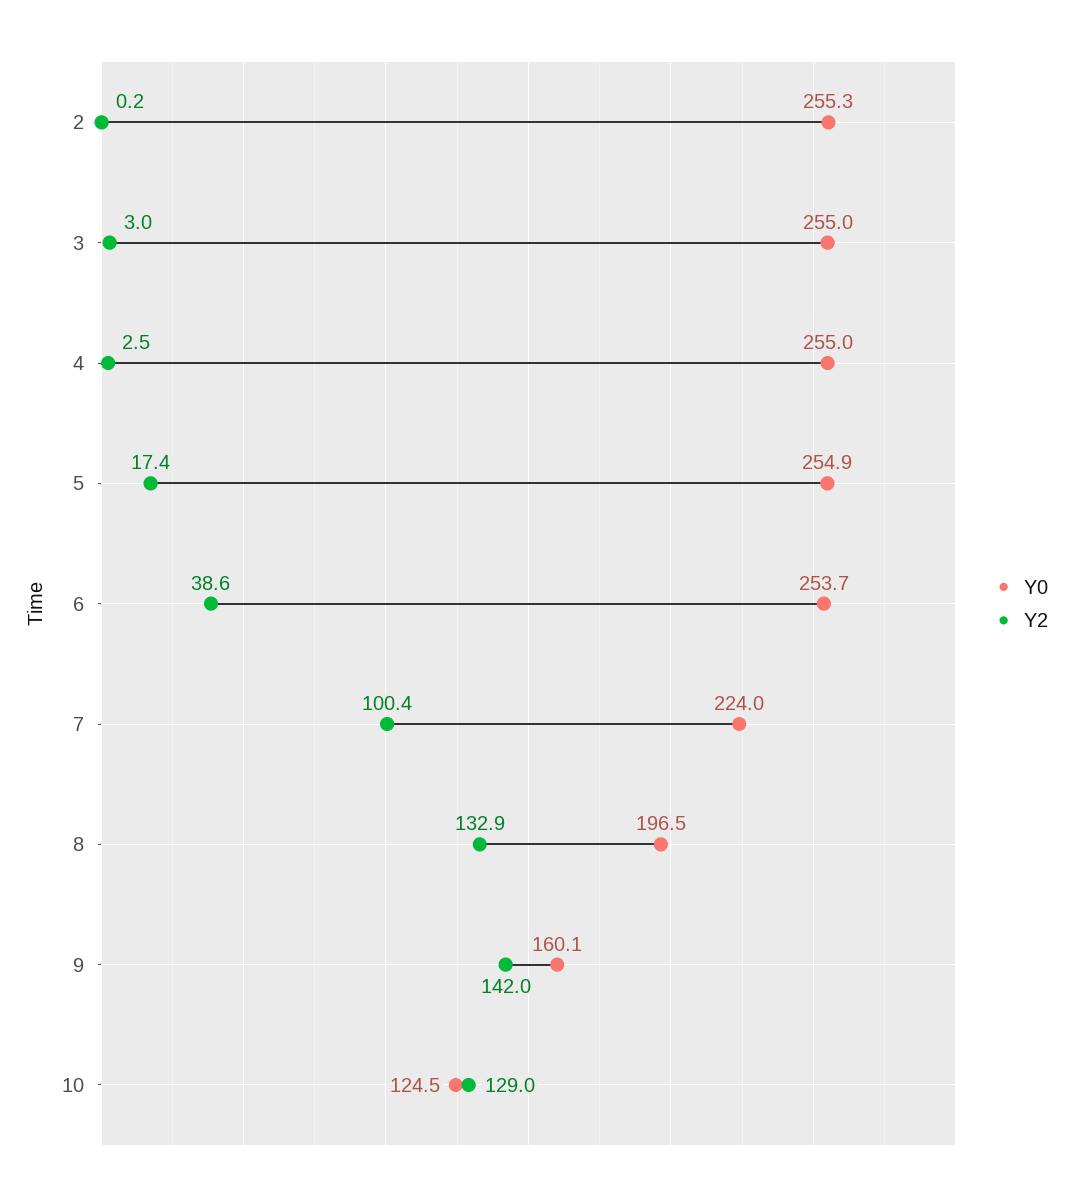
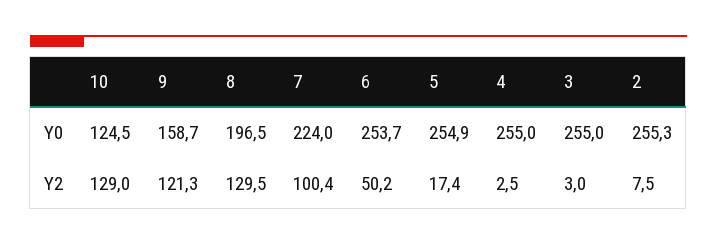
  {
    "Y0": {
      "2": 255.3,
      "3": 255,
      "4": 255,
      "5": 254.9,
      "6": 253.7,
      "7": 224,
      "8": 196.5,
-     "9": 160.1,
+     "9": 158.7,
      "10": 124.5
    },
    "Y2": {
-     "2": 0.2,
+     "2": 7.5,
      "3": 3,
      "4": 2.5,
      "5": 17.4,
-     "6": 38.6,
+     "6": 50.2,
      "7": 100.4,
-     "8": 132.9,
+     "8": 129.5,
-     "9": 142,
+     "9": 121.3,
      "10": 129
    }
  }

